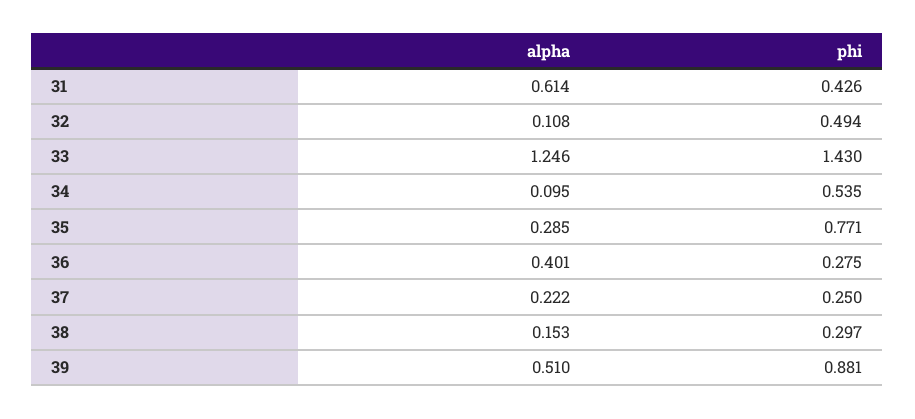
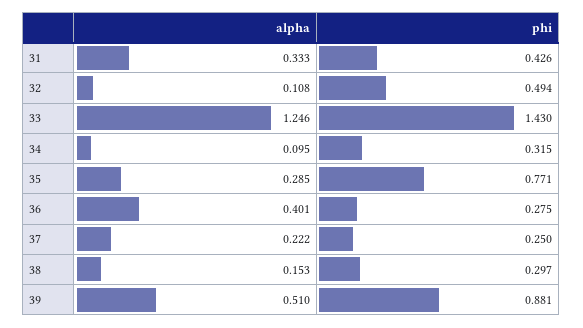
  {
    "alpha": {
-     "31": 0.614,
+     "31": 0.333,
      "32": 0.108,
      "33": 1.246,
      "34": 0.095,
      "35": 0.285,
      "36": 0.401,
      "37": 0.222,
      "38": 0.153,
      "39": 0.51
    },
    "phi": {
      "31": 0.426,
      "32": 0.494,
      "33": 1.43,
-     "34": 0.535,
+     "34": 0.315,
      "35": 0.771,
      "36": 0.275,
      "37": 0.25,
      "38": 0.297,
      "39": 0.881
    }
  }

